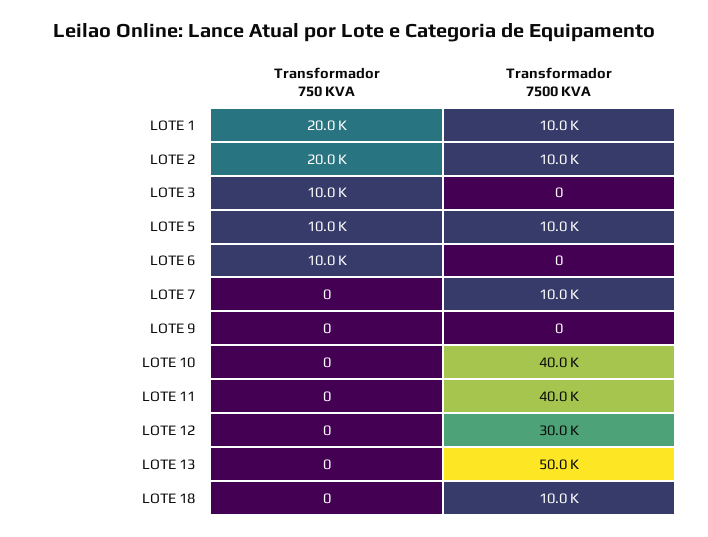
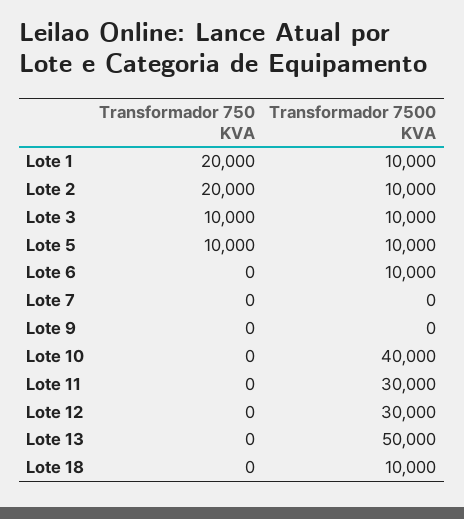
  {
    "Transformador 750 KVA": {
      "LOTE 1": 20000,
      "LOTE 2": 20000,
      "LOTE 3": 10000,
      "LOTE 5": 10000,
-     "LOTE 6": 10000,
+     "LOTE 6": 0,
      "LOTE 7": 0,
      "LOTE 9": 0,
      "LOTE 10": 0,
      "LOTE 11": 0,
      "LOTE 12": 0,
      "LOTE 13": 0,
      "LOTE 18": 0
    },
    "Transformador 7500 KVA": {
      "LOTE 1": 10000,
      "LOTE 2": 10000,
-     "LOTE 3": 0,
+     "LOTE 3": 10000,
      "LOTE 5": 10000,
-     "LOTE 6": 0,
+     "LOTE 6": 10000,
-     "LOTE 7": 10000,
+     "LOTE 7": 0,
      "LOTE 9": 0,
      "LOTE 10": 40000,
-     "LOTE 11": 40000,
+     "LOTE 11": 30000,
      "LOTE 12": 30000,
      "LOTE 13": 50000,
      "LOTE 18": 10000
    }
  }

